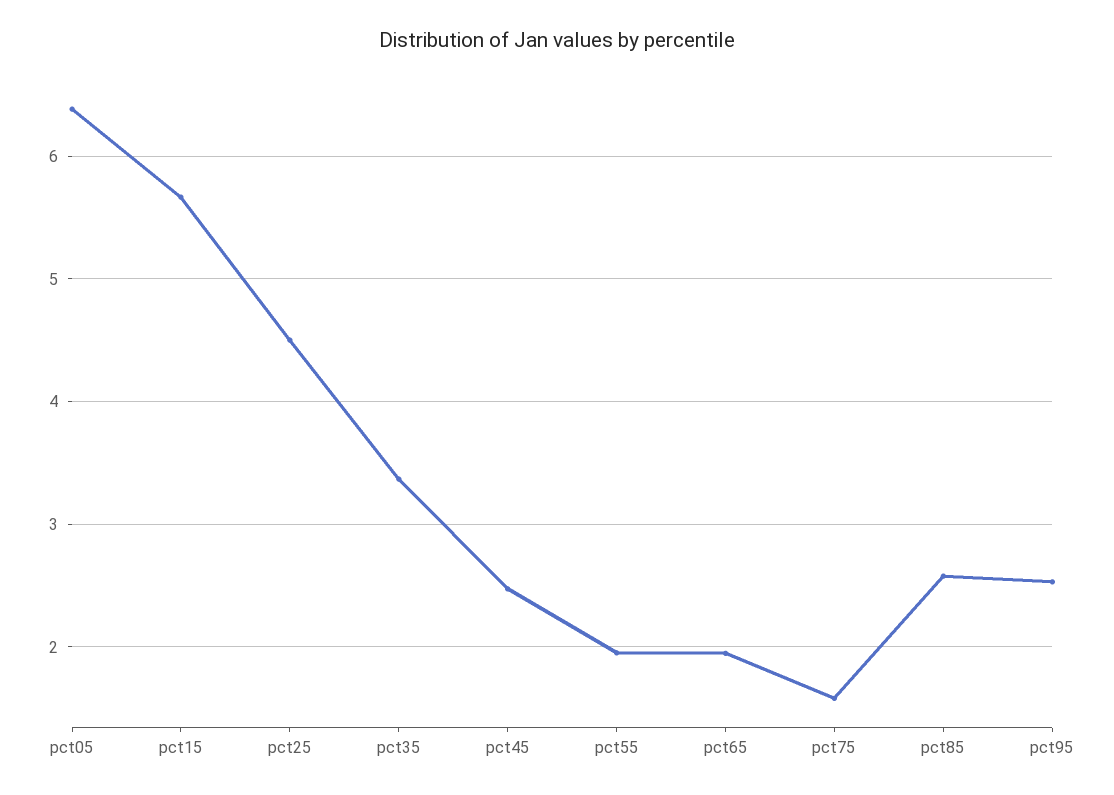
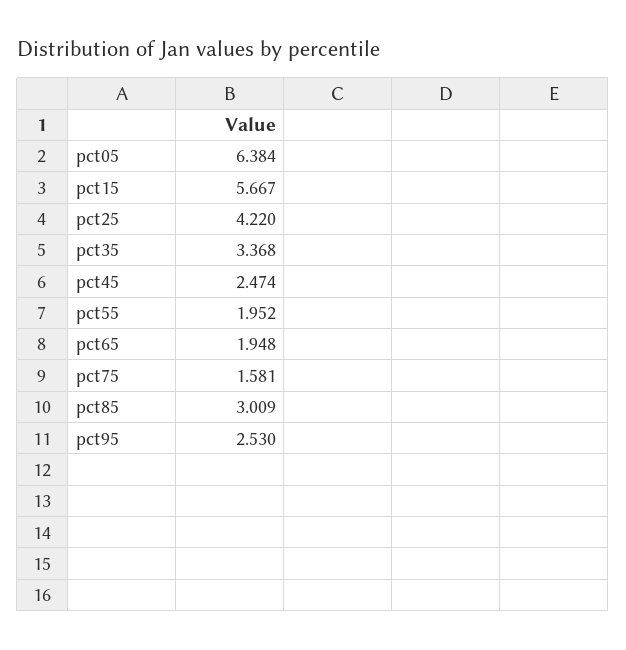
  {
    "pct05": 6.384,
    "pct15": 5.667,
-   "pct25": 4.5,
+   "pct25": 4.22,
    "pct35": 3.368,
    "pct45": 2.474,
    "pct55": 1.952,
    "pct65": 1.948,
    "pct75": 1.581,
-   "pct85": 2.6,
+   "pct85": 3.009,
    "pct95": 2.53
  }

